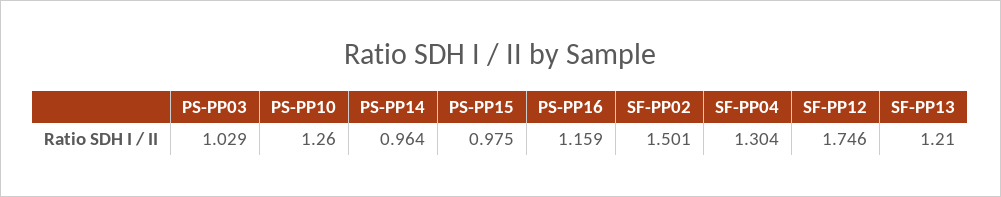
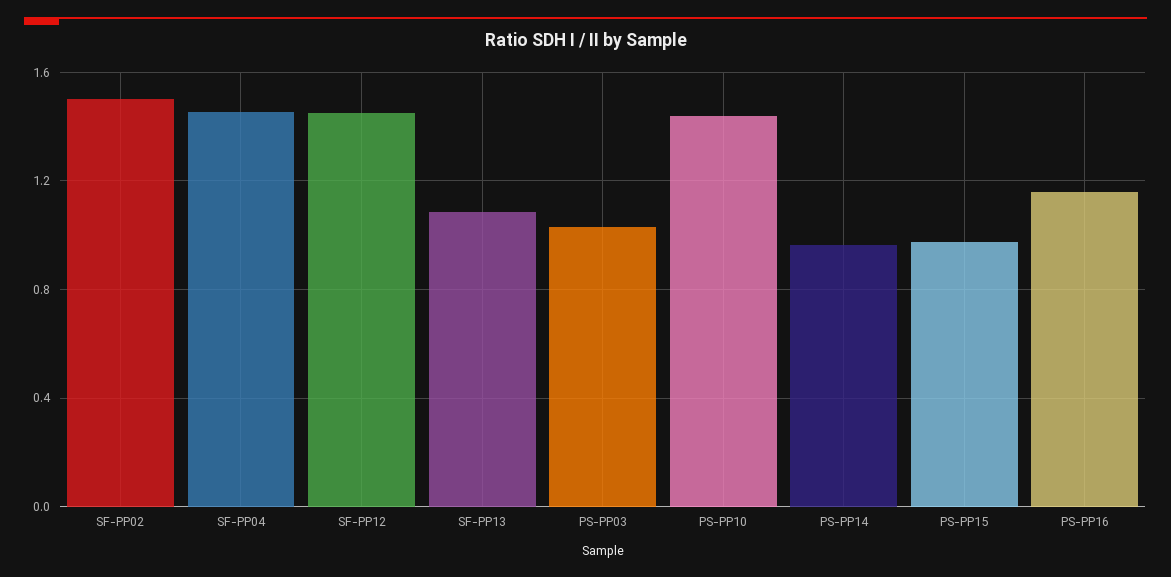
  {
    "PS-PP03": 1.029,
-   "PS-PP10": 1.26,
+   "PS-PP10": 1.45,
    "PS-PP14": 0.964,
    "PS-PP15": 0.975,
    "PS-PP16": 1.159,
    "SF-PP02": 1.501,
-   "SF-PP04": 1.304,
+   "SF-PP04": 1.45,
-   "SF-PP12": 1.746,
+   "SF-PP12": 1.45,
-   "SF-PP13": 1.21
+   "SF-PP13": 1.1
  }

